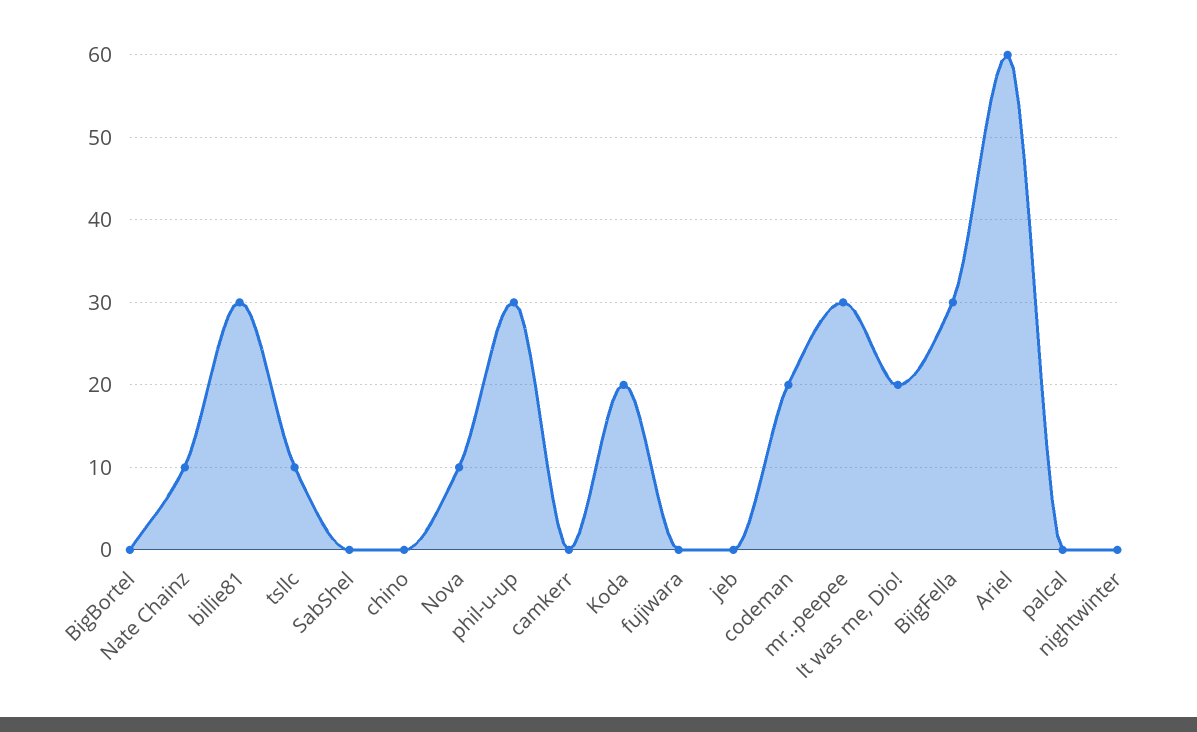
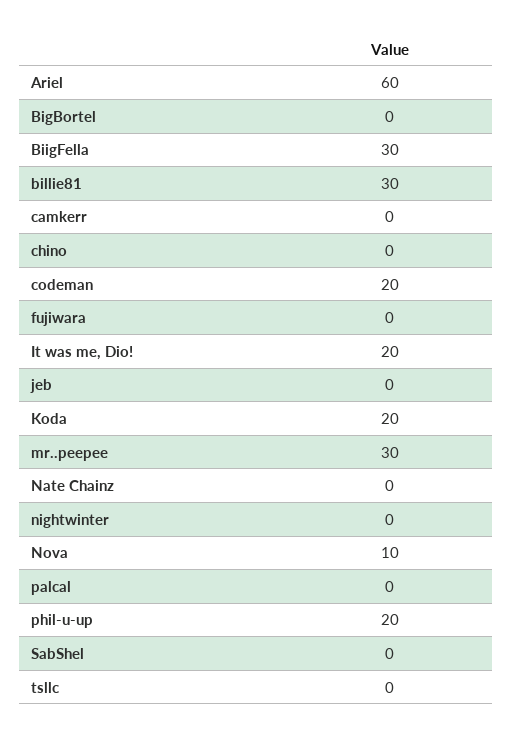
  {
    "BigBortel": 0,
-   "Nate Chainz": 10,
+   "Nate Chainz": 0,
    "billie81": 30,
-   "tsllc": 10,
+   "tsllc": 0,
    "SabShel": 0,
    "chino": 0,
    "Nova": 10,
-   "phil-u-up": 30,
+   "phil-u-up": 20,
    "camkerr": 0,
    "Koda": 20,
    "fujiwara": 0,
    "jeb": 0,
    "codeman": 20,
    "mr..peepee": 30,
    "It was me, Dio!": 20,
    "BiigFella": 30,
    "Ariel": 60,
    "palcal": 0,
    "nightwinter": 0
  }

